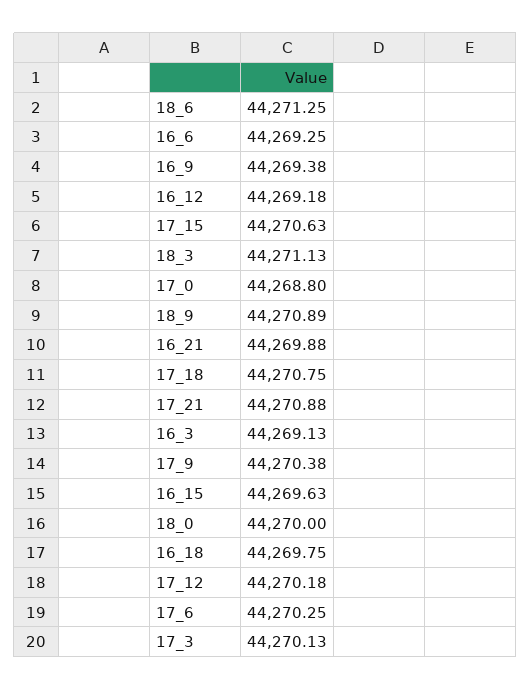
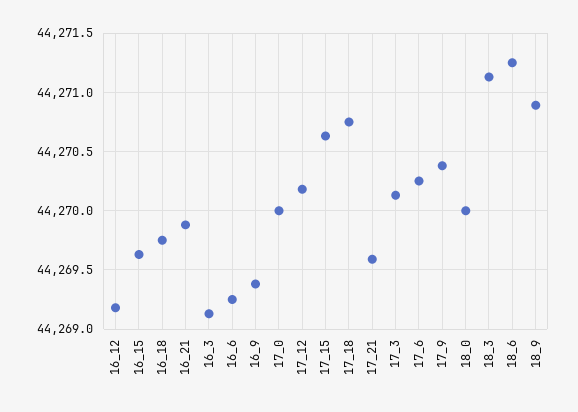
  {
    "18_6": 44271.25,
    "16_6": 44269.25,
    "16_9": 44269.38,
    "16_12": 44269.18,
    "17_15": 44270.63,
    "18_3": 44271.13,
-   "17_0": 44268.8,
+   "17_0": 44270,
    "18_9": 44270.89,
    "16_21": 44269.88,
    "17_18": 44270.75,
-   "17_21": 44270.88,
+   "17_21": 44269.6,
    "16_3": 44269.13,
    "17_9": 44270.38,
    "16_15": 44269.63,
    "18_0": 44270,
    "16_18": 44269.75,
    "17_12": 44270.18,
    "17_6": 44270.25,
    "17_3": 44270.13
  }

